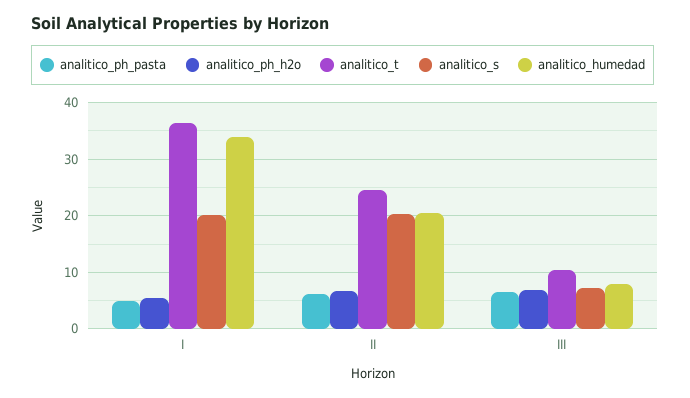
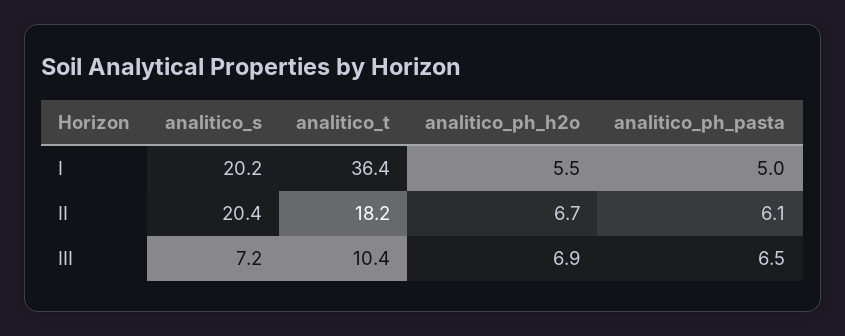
  {
    "analitico_ph_pasta": {
      "I": 5,
      "II": 6.1,
      "III": 6.5
    },
    "analitico_ph_h2o": {
      "I": 5.5,
      "II": 6.7,
      "III": 6.9
    },
    "analitico_t": {
      "I": 36.4,
-     "II": 24,
+     "II": 18.2,
      "III": 10.4
    },
    "analitico_s": {
      "I": 20.2,
      "II": 20.4,
      "III": 7.2
-   },
+   }
-   "analitico_humedad": {
-     "I": 34,
-     "II": 20,
-     "III": 8
-   }
  }

